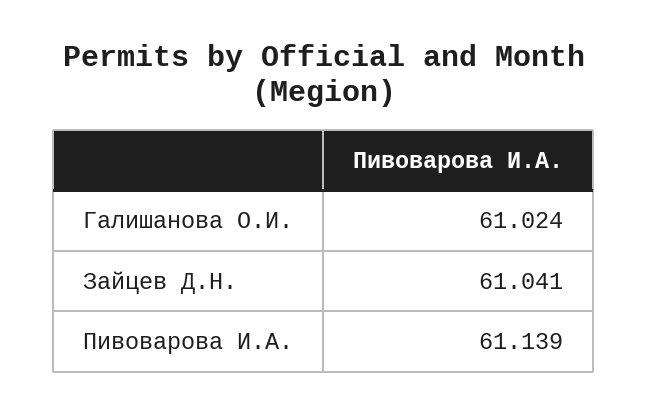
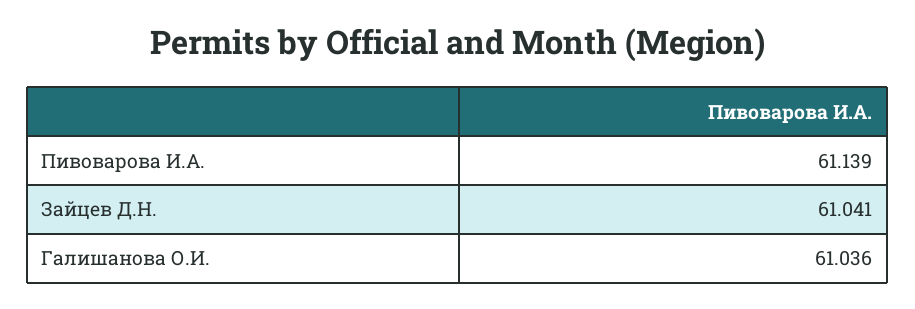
  {
-   "Галишанова О.И.": 61.024,
+   "Галишанова О.И.": 61.036,
    "Зайцев Д.Н.": 61.041,
    "Пивоварова И.А.": 61.139
  }

